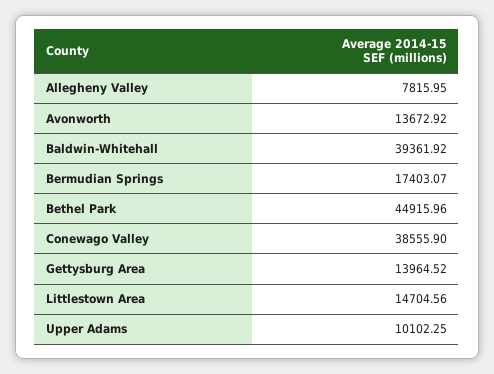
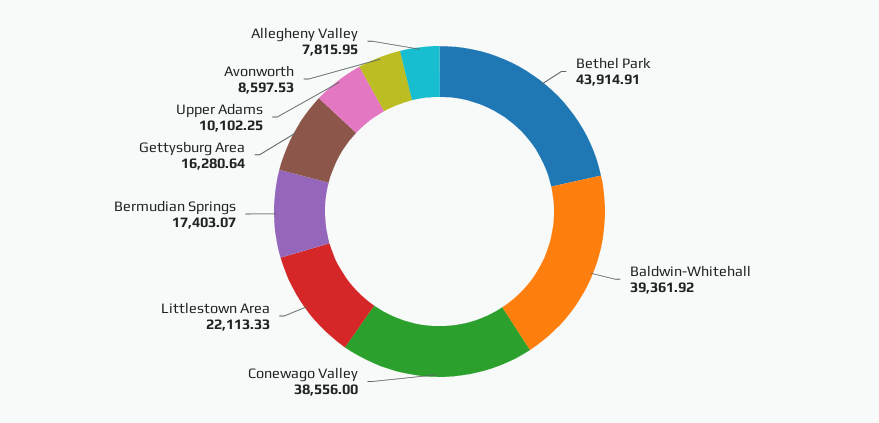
  {
    "Allegheny Valley": 7815.95,
-   "Avonworth": 13672.92,
+   "Avonworth": 8597.53,
    "Baldwin-Whitehall": 39361.92,
    "Bermudian Springs": 17403.07,
-   "Bethel Park": 44915.96,
+   "Bethel Park": 43914.91,
-   "Conewago Valley": 38555.9,
+   "Conewago Valley": 38556,
-   "Gettysburg Area": 13964.52,
+   "Gettysburg Area": 16280.64,
-   "Littlestown Area": 14704.56,
+   "Littlestown Area": 22113.33,
    "Upper Adams": 10102.25
  }

